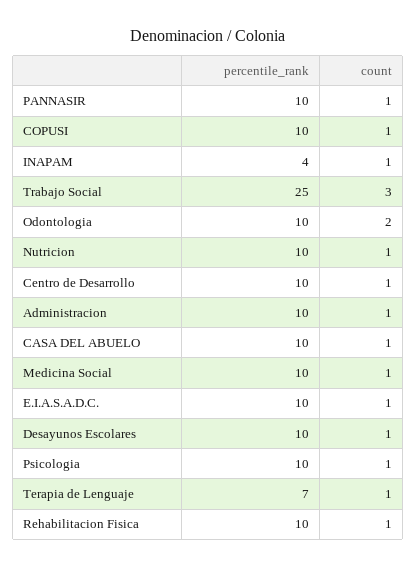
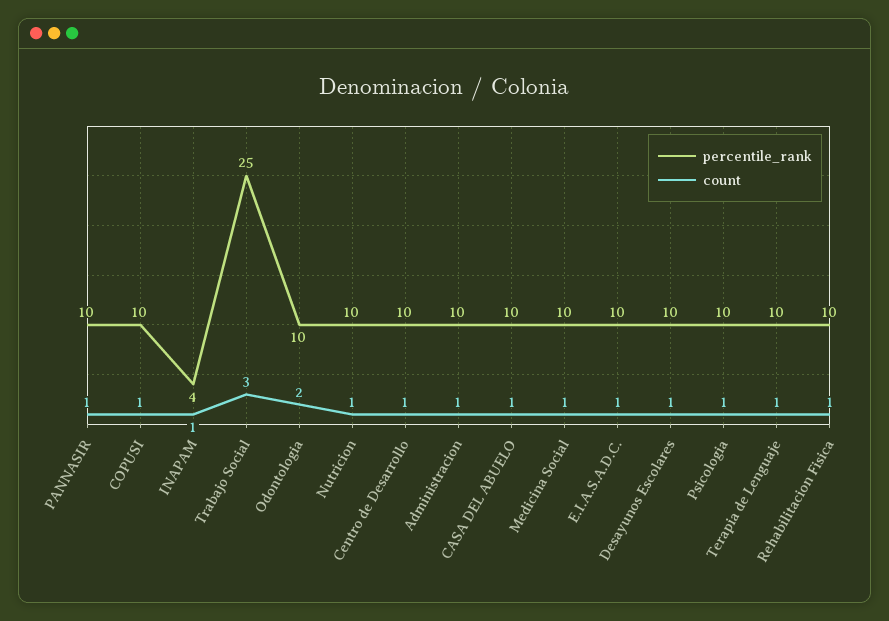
  {
    "percentile_rank": {
      "PANNASIR": 10,
      "COPUSI": 10,
      "INAPAM": 4,
      "Trabajo Social": 25,
      "Odontologia": 10,
      "Nutricion": 10,
      "Centro de Desarrollo": 10,
      "Administracion": 10,
      "CASA DEL ABUELO": 10,
      "Medicina Social": 10,
      "E.I.A.S.A.D.C.": 10,
      "Desayunos Escolares": 10,
      "Psicologia": 10,
-     "Terapia de Lenguaje": 7,
+     "Terapia de Lenguaje": 10,
      "Rehabilitacion Fisica": 10
    },
    "count": {
      "PANNASIR": 1,
      "COPUSI": 1,
      "INAPAM": 1,
      "Trabajo Social": 3,
      "Odontologia": 2,
      "Nutricion": 1,
      "Centro de Desarrollo": 1,
      "Administracion": 1,
      "CASA DEL ABUELO": 1,
      "Medicina Social": 1,
      "E.I.A.S.A.D.C.": 1,
      "Desayunos Escolares": 1,
      "Psicologia": 1,
      "Terapia de Lenguaje": 1,
      "Rehabilitacion Fisica": 1
    }
  }

